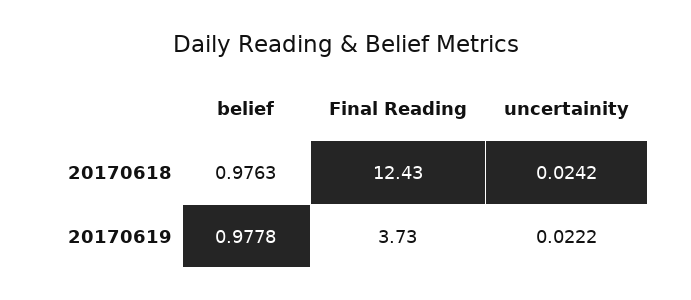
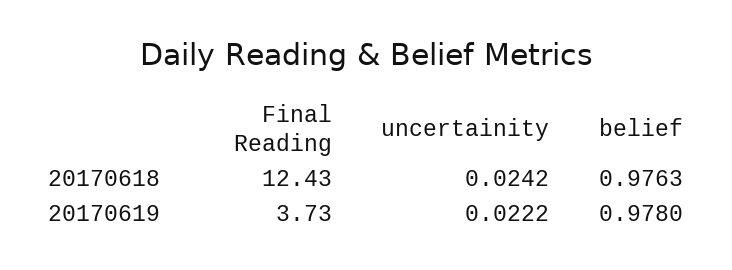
  {
    "belief": {
      "20170618": 0.9763,
-     "20170619": 0.9778
+     "20170619": 0.978
    },
    "Final Reading": {
      "20170618": 12.43,
      "20170619": 3.73
    },
    "uncertainity": {
      "20170618": 0.0242,
      "20170619": 0.0222
    }
  }

